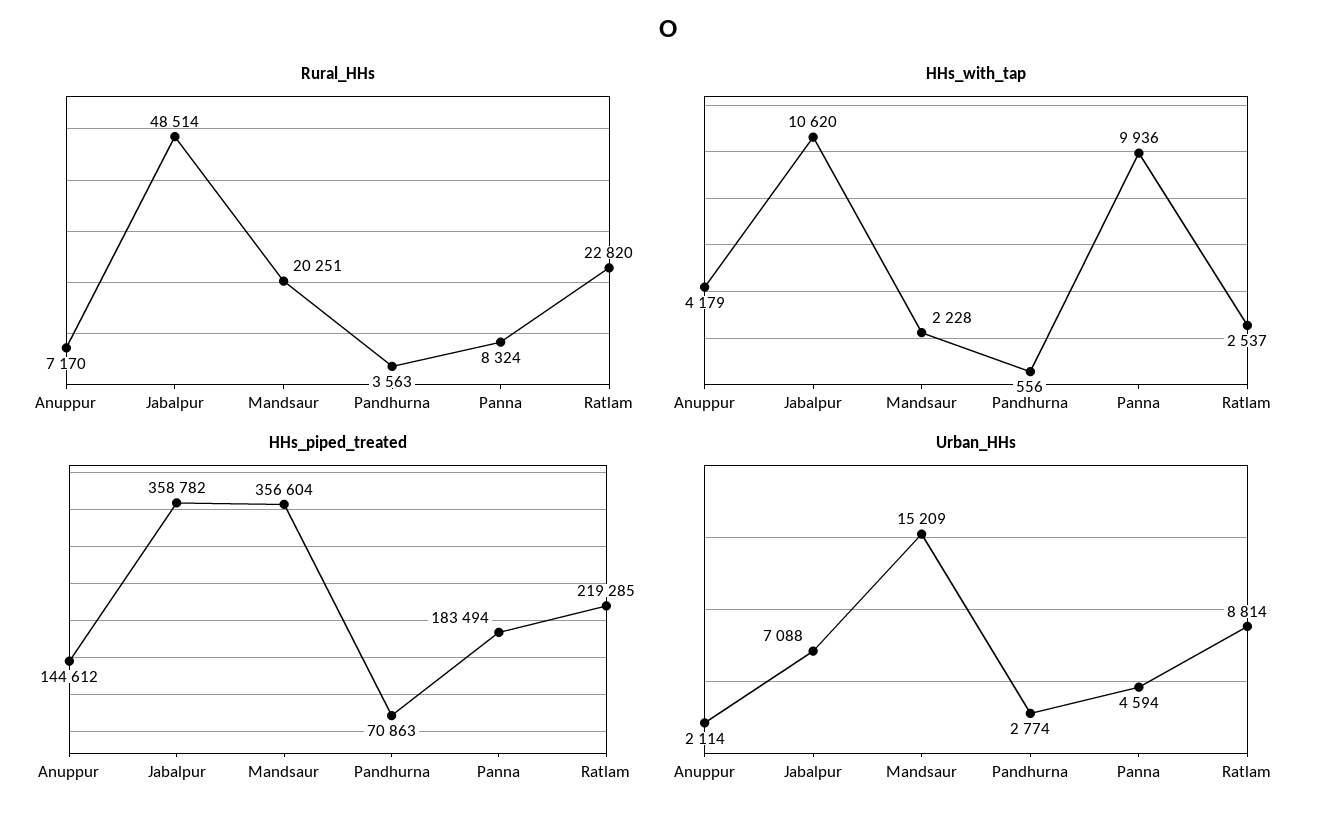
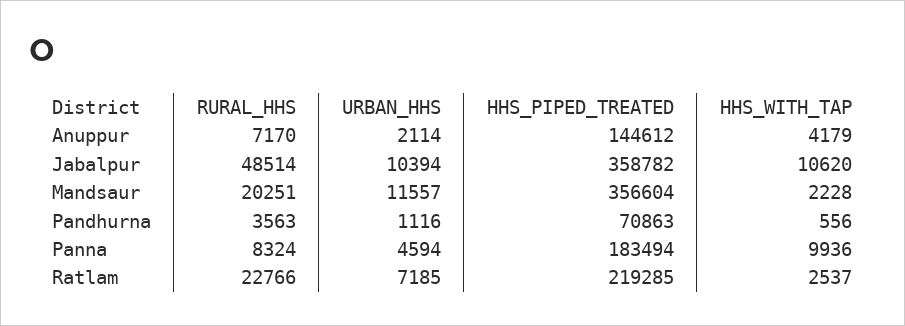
  {
    "Rural_HHs": {
      "Anuppur": 7170,
      "Jabalpur": 48514,
      "Mandsaur": 20251,
      "Pandhurna": 3563,
      "Panna": 8324,
-     "Ratlam": 22820
+     "Ratlam": 22766
    },
    "HHs_with_tap": {
      "Anuppur": 4179,
      "Jabalpur": 10620,
      "Mandsaur": 2228,
      "Pandhurna": 556,
      "Panna": 9936,
      "Ratlam": 2537
    },
    "HHs_piped_treated": {
      "Anuppur": 144612,
      "Jabalpur": 358782,
      "Mandsaur": 356604,
      "Pandhurna": 70863,
      "Panna": 183494,
      "Ratlam": 219285
    },
    "Urban_HHs": {
      "Anuppur": 2114,
-     "Jabalpur": 7088,
+     "Jabalpur": 10394,
-     "Mandsaur": 15209,
+     "Mandsaur": 11557,
-     "Pandhurna": 2774,
+     "Pandhurna": 1116,
      "Panna": 4594,
-     "Ratlam": 8814
+     "Ratlam": 7185
    }
  }

